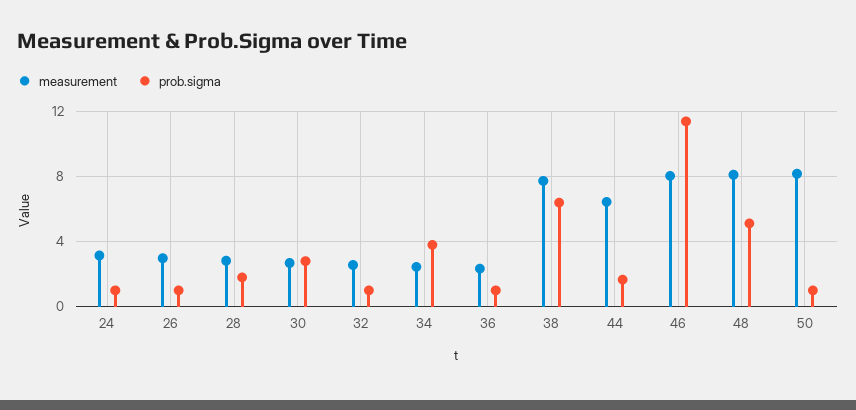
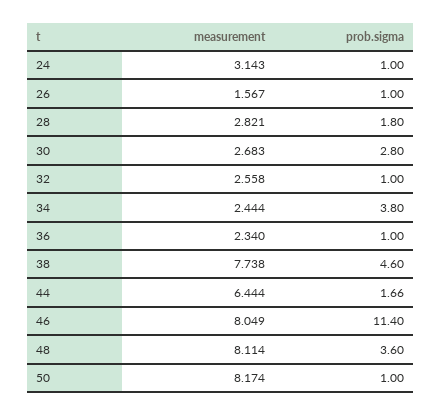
  {
    "measurement": {
      "24": 3.143,
-     "26": 3,
+     "26": 1.567,
      "28": 2.821,
      "30": 2.683,
      "32": 2.558,
      "34": 2.444,
      "36": 2.34,
      "38": 7.738,
      "44": 6.444,
      "46": 8.049,
      "48": 8.114,
      "50": 8.174
    },
    "prob.sigma": {
      "24": 1,
      "26": 1,
      "28": 1.8,
      "30": 2.8,
      "32": 1,
      "34": 3.8,
      "36": 1,
-     "38": 6.5,
+     "38": 4.6,
      "44": 1.66,
      "46": 11.4,
-     "48": 5,
+     "48": 3.6,
      "50": 1
    }
  }

